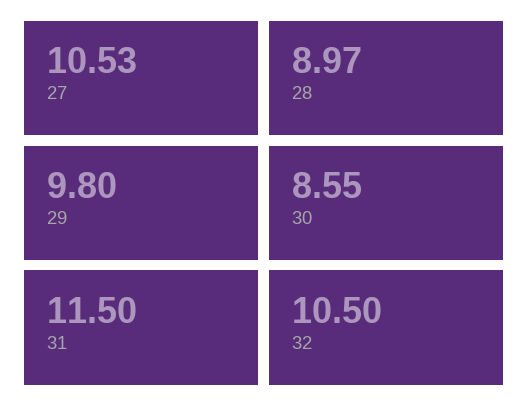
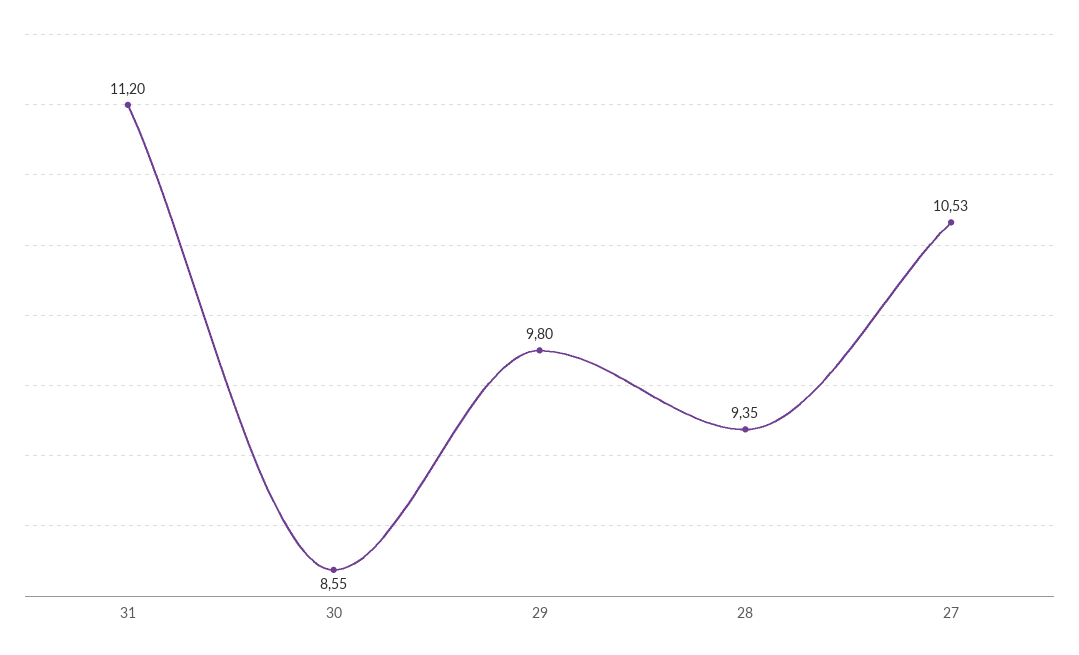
  {
    "27": 10.53,
-   "28": 8.97,
+   "28": 9.35,
    "29": 9.8,
    "30": 8.55,
-   "31": 11.5,
+   "31": 11.2
-   "32": 10.5
  }

